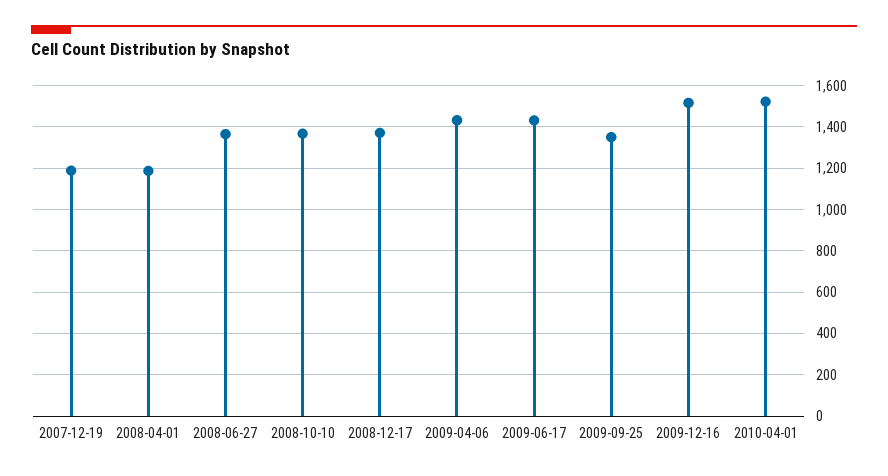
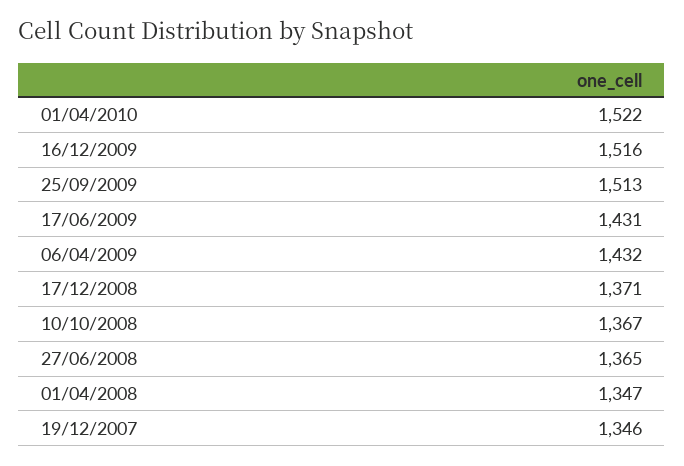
  {
-   "2007-12-19": 1200,
+   "2007-12-19": 1346,
-   "2008-04-01": 1200,
+   "2008-04-01": 1347,
    "2008-06-27": 1365,
    "2008-10-10": 1367,
    "2008-12-17": 1371,
    "2009-04-06": 1432,
    "2009-06-17": 1431,
-   "2009-09-25": 1350,
+   "2009-09-25": 1513,
    "2009-12-16": 1516,
    "2010-04-01": 1522
  }

